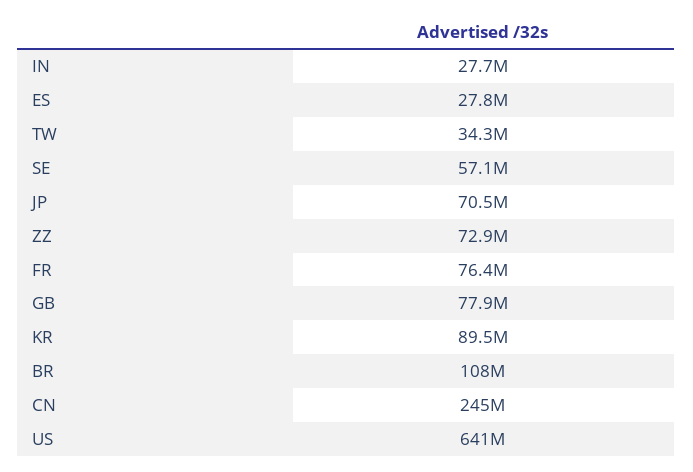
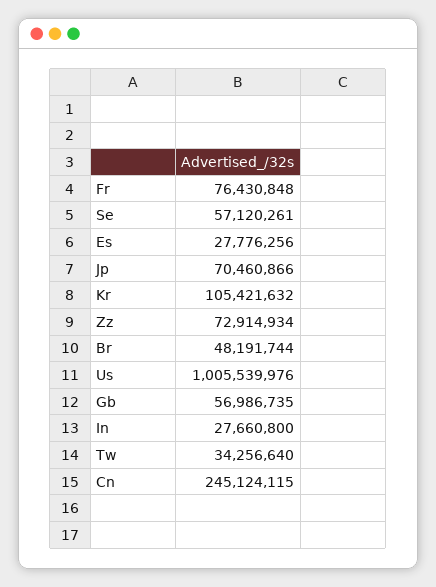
  {
    "IN": 27660800,
    "ES": 27776256,
    "TW": 34256640,
    "SE": 57120261,
    "JP": 70460866,
    "ZZ": 72914934,
    "FR": 76430848,
-   "GB": 77900000,
+   "GB": 56986735,
-   "KR": 89500000,
+   "KR": 105421632,
-   "BR": 108000000,
+   "BR": 48191744,
    "CN": 245124115,
-   "US": 641000000
+   "US": 1005539976
  }

